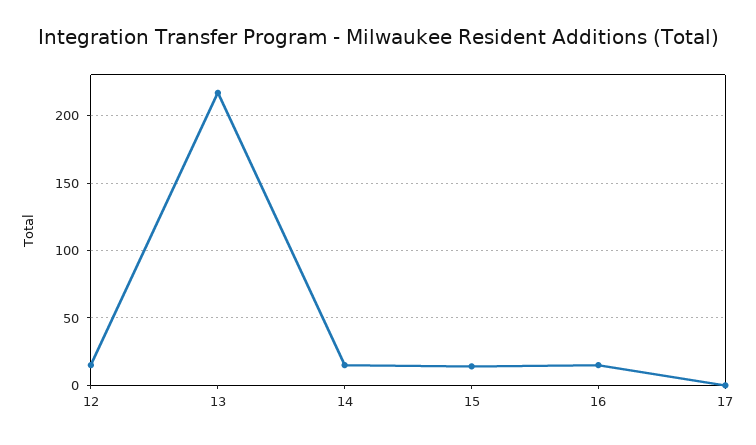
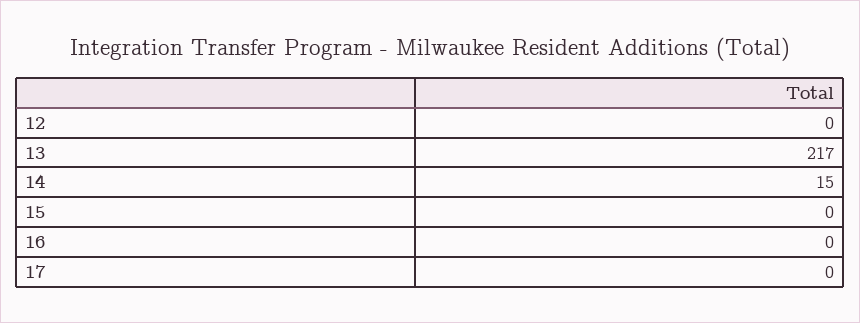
  {
-   "12": 15,
+   "12": 0,
    "13": 217,
    "14": 15,
-   "15": 15,
+   "15": 0,
-   "16": 15,
+   "16": 0,
    "17": 0
  }

